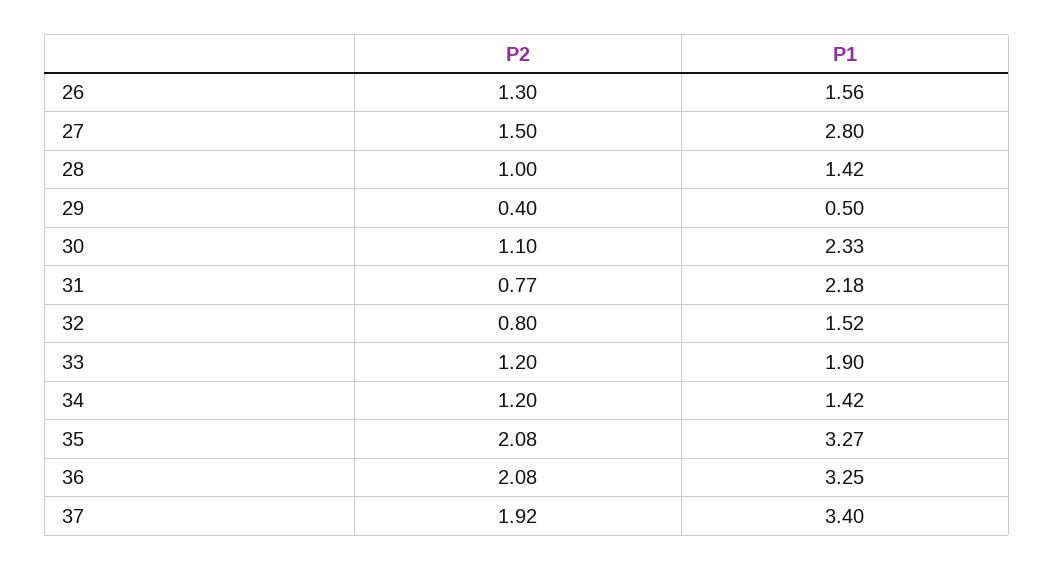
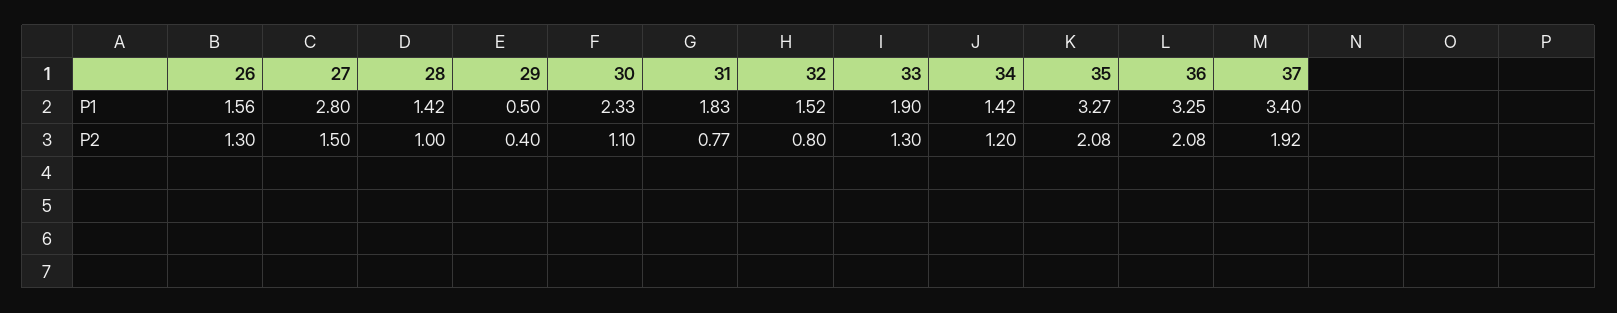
  {
    "P2": {
      "26": 1.3,
      "27": 1.5,
      "28": 1,
      "29": 0.4,
      "30": 1.1,
      "31": 0.77,
      "32": 0.8,
-     "33": 1.2,
+     "33": 1.3,
      "34": 1.2,
      "35": 2.08,
      "36": 2.08,
      "37": 1.92
    },
    "P1": {
      "26": 1.56,
      "27": 2.8,
      "28": 1.42,
      "29": 0.5,
      "30": 2.33,
-     "31": 2.18,
+     "31": 1.83,
      "32": 1.52,
      "33": 1.9,
      "34": 1.42,
      "35": 3.27,
      "36": 3.25,
      "37": 3.4
    }
  }

